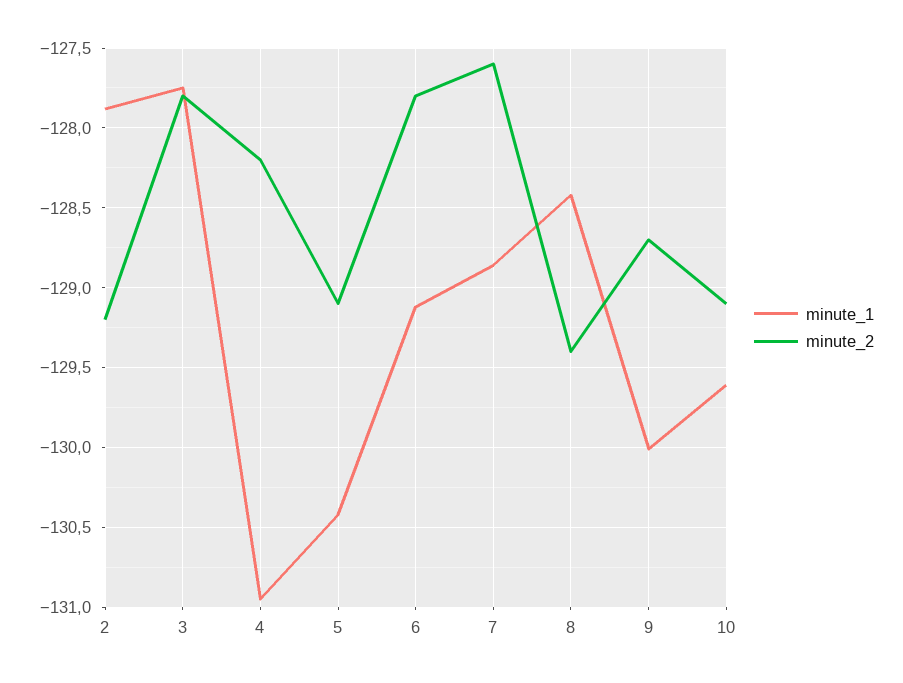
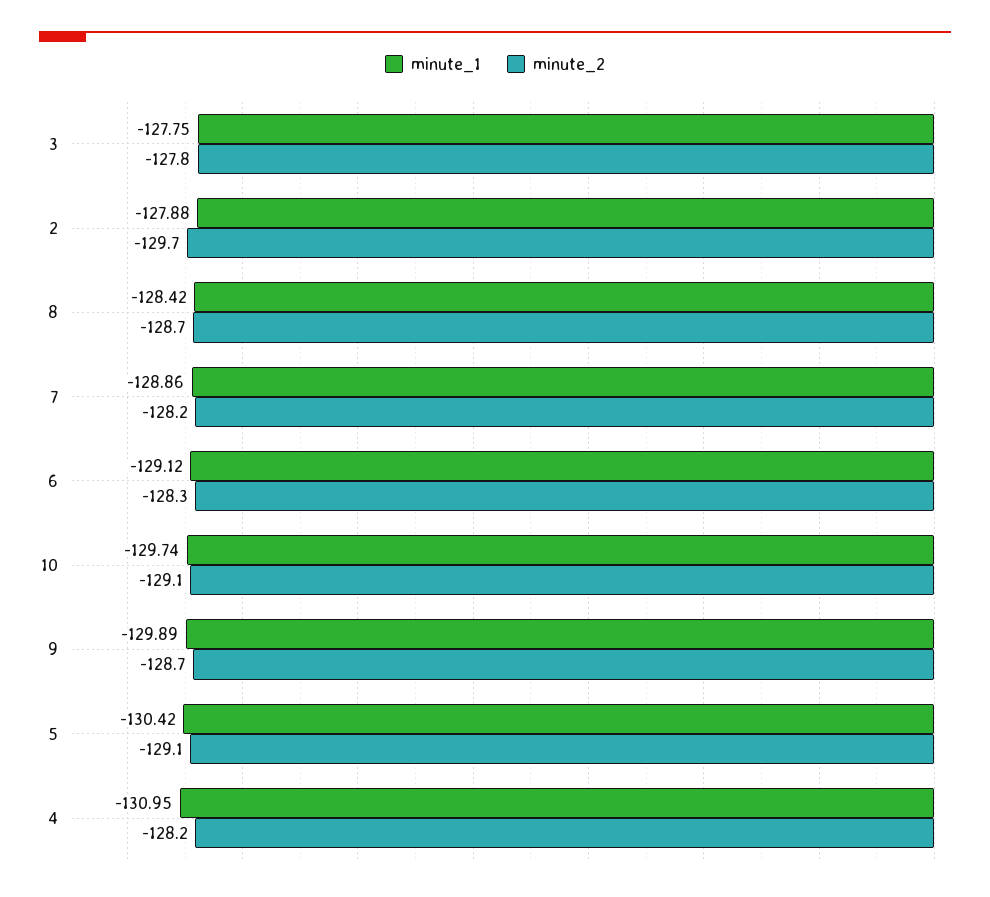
  {
    "minute_1": {
      "2": -127.88,
      "3": -127.75,
      "4": -130.95,
      "5": -130.42,
      "6": -129.12,
      "7": -128.86,
      "8": -128.42,
-     "9": -130,
+     "9": -129.89,
-     "10": -129.6
+     "10": -129.74
    },
    "minute_2": {
-     "2": -129.2,
+     "2": -129.7,
      "3": -127.8,
      "4": -128.2,
      "5": -129.1,
-     "6": -127.8,
+     "6": -128.3,
-     "7": -127.6,
+     "7": -128.2,
-     "8": -129.4,
+     "8": -128.7,
      "9": -128.7,
      "10": -129.1
    }
  }

